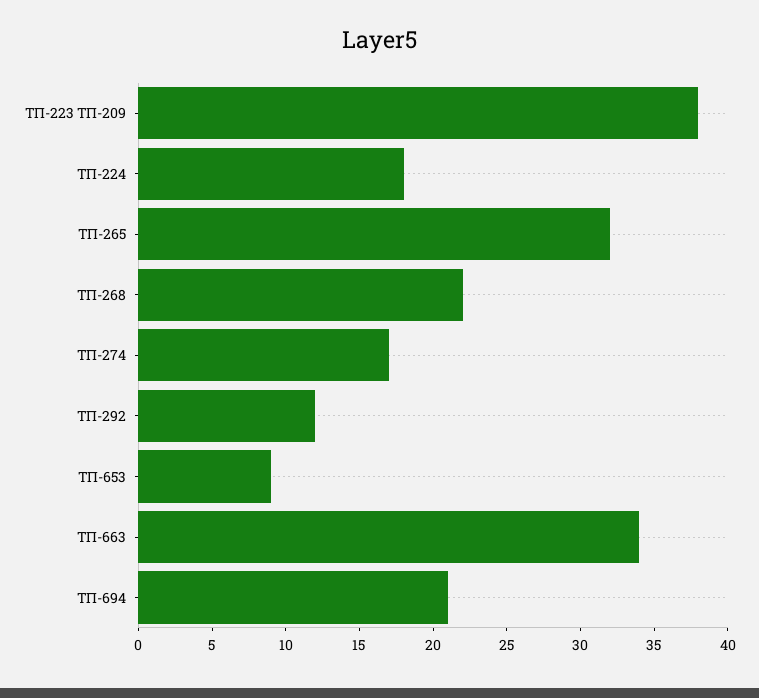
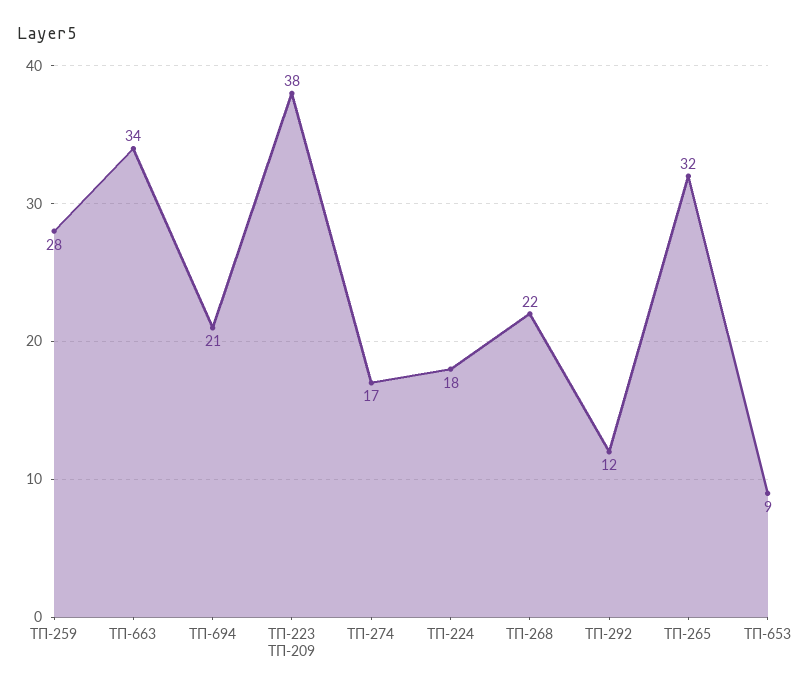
  {
    "ТП-223 ТП-209": 38,
    "ТП-224": 18,
    "ТП-265": 32,
    "ТП-268": 22,
    "ТП-274": 17,
    "ТП-292": 12,
    "ТП-653": 9,
    "ТП-663": 34,
-   "ТП-694": 21
+   "ТП-694": 21,
+   "ТП-259": 28
  }

